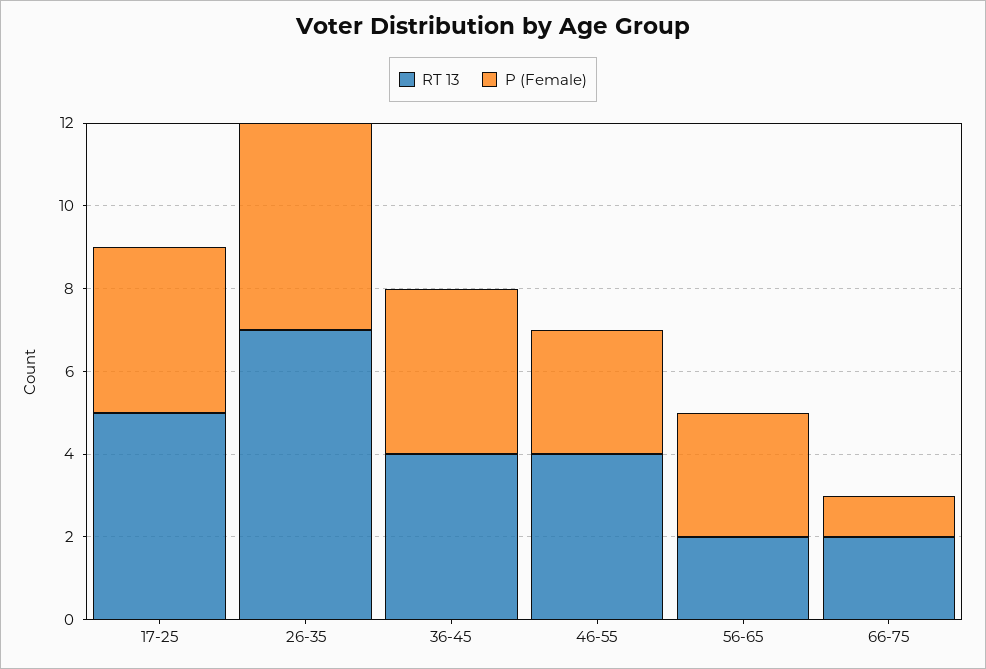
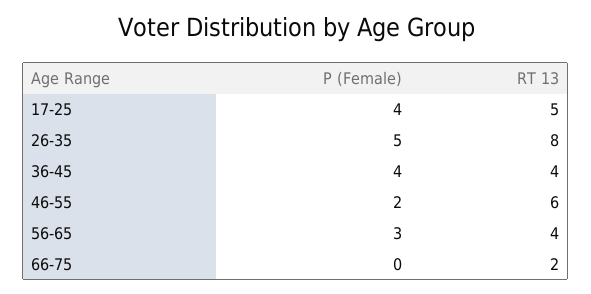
  {
    "RT 13": {
      "17-25": 5,
-     "26-35": 7,
+     "26-35": 8,
      "36-45": 4,
-     "46-55": 4,
+     "46-55": 6,
-     "56-65": 2,
+     "56-65": 4,
      "66-75": 2
    },
    "P (Female)": {
      "17-25": 4,
      "26-35": 5,
      "36-45": 4,
-     "46-55": 3,
+     "46-55": 2,
      "56-65": 3,
-     "66-75": 1
+     "66-75": 0
    }
  }

